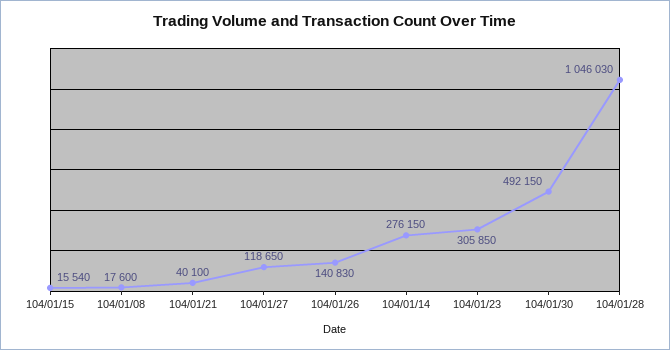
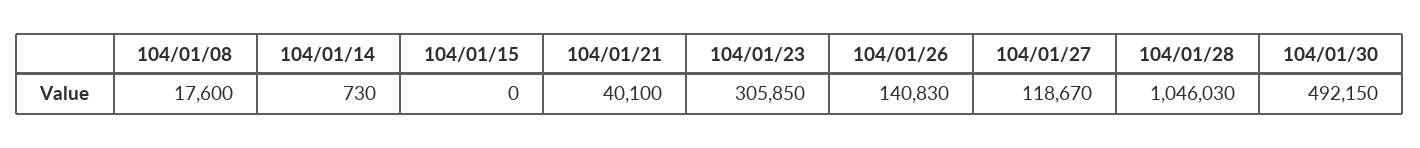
  {
-   "104/01/15": 15540,
+   "104/01/15": 0,
    "104/01/08": 17600,
    "104/01/21": 40100,
-   "104/01/27": 118650,
+   "104/01/27": 118670,
    "104/01/26": 140830,
-   "104/01/14": 276150,
+   "104/01/14": 730,
    "104/01/23": 305850,
    "104/01/30": 492150,
    "104/01/28": 1046030
  }

